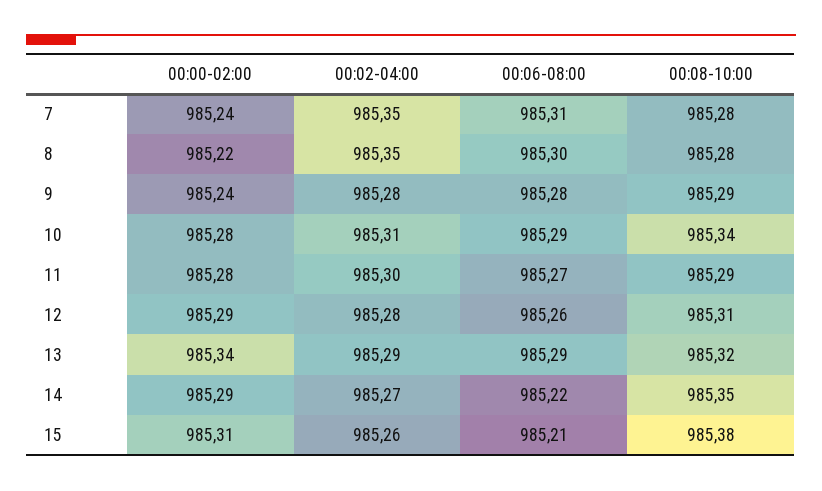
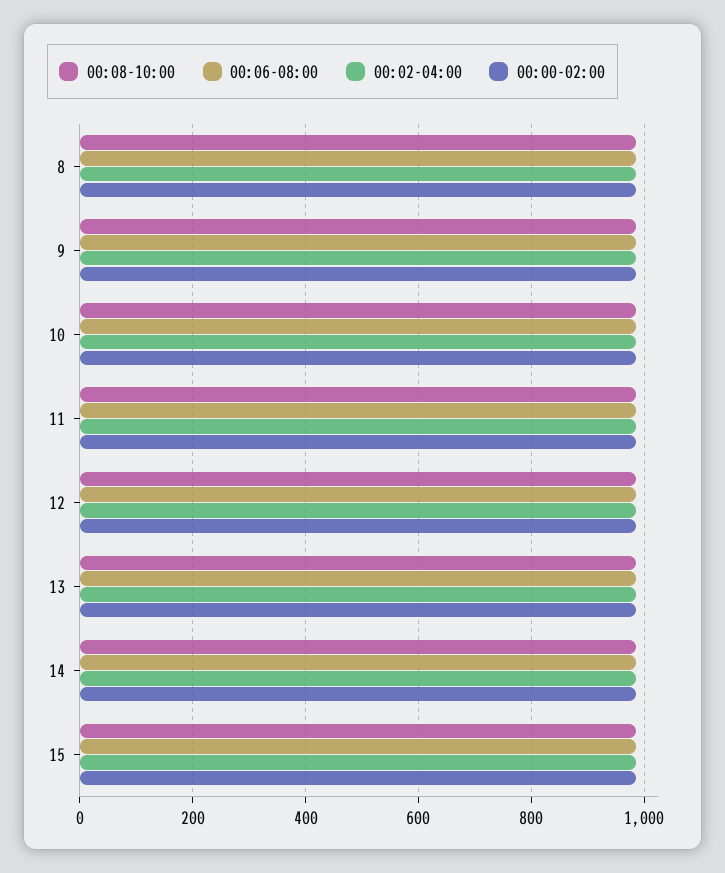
  {
    "00:00-02:00": {
-     "7": 985.24,
      "8": 985.22,
      "9": 985.24,
      "10": 985.28,
      "11": 985.28,
      "12": 985.29,
      "13": 985.34,
      "14": 985.29,
      "15": 985.31
    },
    "00:02-04:00": {
-     "7": 985.35,
      "8": 985.35,
      "9": 985.28,
      "10": 985.31,
      "11": 985.3,
      "12": 985.28,
      "13": 985.29,
      "14": 985.27,
      "15": 985.26
    },
    "00:06-08:00": {
-     "7": 985.31,
      "8": 985.3,
      "9": 985.28,
      "10": 985.29,
      "11": 985.27,
      "12": 985.26,
      "13": 985.29,
      "14": 985.22,
      "15": 985.21
    },
    "00:08-10:00": {
-     "7": 985.28,
      "8": 985.28,
      "9": 985.29,
      "10": 985.34,
      "11": 985.29,
      "12": 985.31,
      "13": 985.32,
      "14": 985.35,
      "15": 985.38
    }
  }

